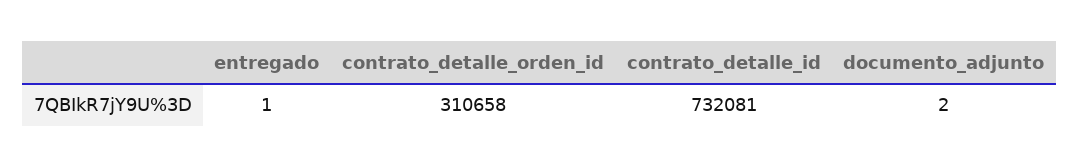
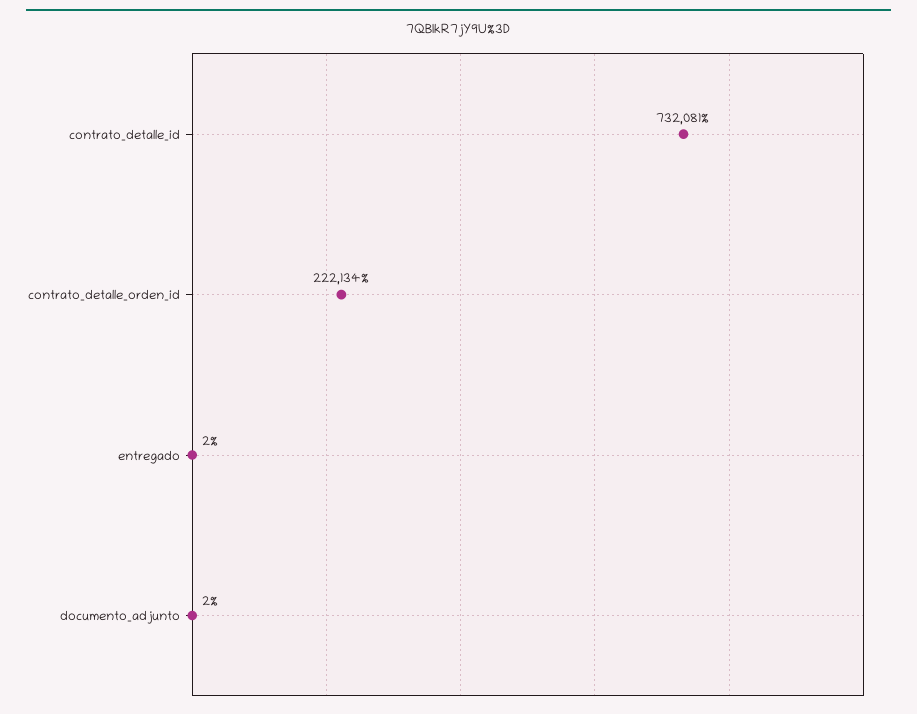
  {
-   "entregado": 1,
+   "entregado": 2,
-   "contrato_detalle_orden_id": 310658,
+   "contrato_detalle_orden_id": 222134,
    "contrato_detalle_id": 732081,
    "documento_adjunto": 2
  }

